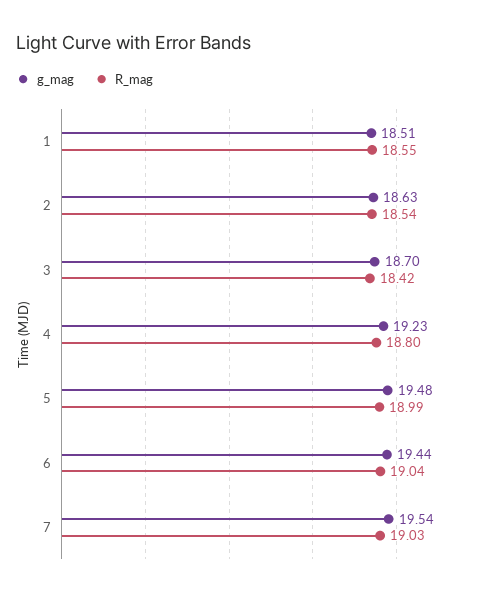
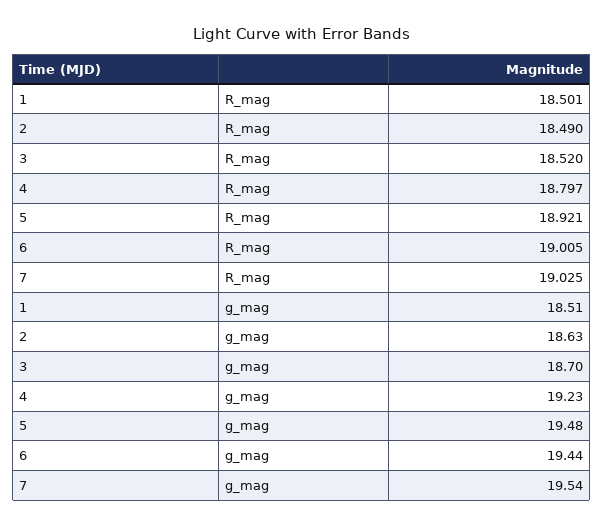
  {
    "g_mag": {
      "1": 18.51,
      "2": 18.63,
      "3": 18.7,
      "4": 19.23,
      "5": 19.48,
      "6": 19.44,
      "7": 19.54
    },
    "R_mag": {
-     "1": 18.55,
+     "1": 18.501,
-     "2": 18.54,
+     "2": 18.49,
-     "3": 18.42,
+     "3": 18.52,
      "4": 18.797,
-     "5": 18.99,
+     "5": 18.921,
-     "6": 19.04,
+     "6": 19.005,
      "7": 19.025
    }
  }

